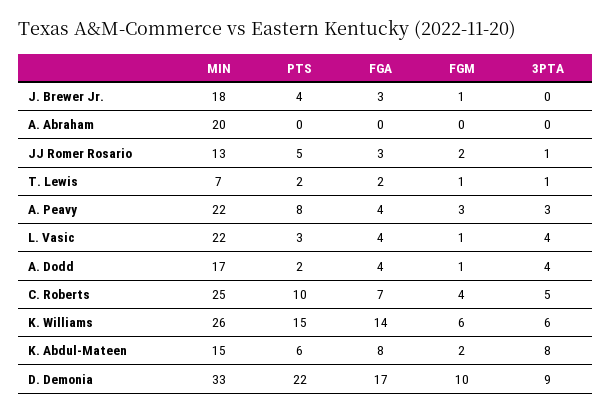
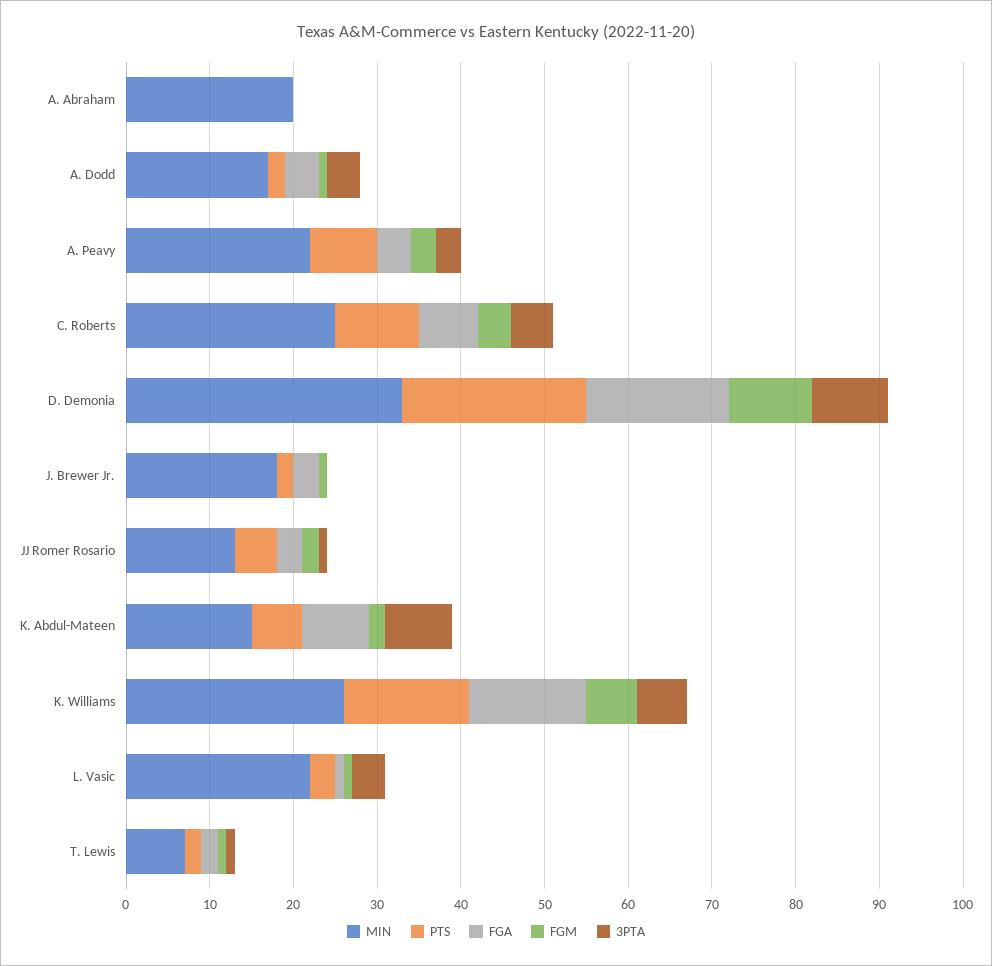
  {
    "MIN": {
      "J. Brewer Jr.": 18,
      "A. Abraham": 20,
      "JJ Romer Rosario": 13,
      "T. Lewis": 7,
      "A. Peavy": 22,
      "L. Vasic": 22,
      "A. Dodd": 17,
      "C. Roberts": 25,
      "K. Williams": 26,
      "K. Abdul-Mateen": 15,
      "D. Demonia": 33
    },
    "PTS": {
-     "J. Brewer Jr.": 4,
+     "J. Brewer Jr.": 2,
      "A. Abraham": 0,
      "JJ Romer Rosario": 5,
      "T. Lewis": 2,
      "A. Peavy": 8,
      "L. Vasic": 3,
      "A. Dodd": 2,
      "C. Roberts": 10,
      "K. Williams": 15,
      "K. Abdul-Mateen": 6,
      "D. Demonia": 22
    },
    "FGA": {
      "J. Brewer Jr.": 3,
      "A. Abraham": 0,
      "JJ Romer Rosario": 3,
      "T. Lewis": 2,
      "A. Peavy": 4,
-     "L. Vasic": 4,
+     "L. Vasic": 1,
      "A. Dodd": 4,
      "C. Roberts": 7,
      "K. Williams": 14,
      "K. Abdul-Mateen": 8,
      "D. Demonia": 17
    },
    "FGM": {
      "J. Brewer Jr.": 1,
      "A. Abraham": 0,
      "JJ Romer Rosario": 2,
      "T. Lewis": 1,
      "A. Peavy": 3,
      "L. Vasic": 1,
      "A. Dodd": 1,
      "C. Roberts": 4,
      "K. Williams": 6,
      "K. Abdul-Mateen": 2,
      "D. Demonia": 10
    },
    "3PTA": {
      "J. Brewer Jr.": 0,
      "A. Abraham": 0,
      "JJ Romer Rosario": 1,
      "T. Lewis": 1,
      "A. Peavy": 3,
      "L. Vasic": 4,
      "A. Dodd": 4,
      "C. Roberts": 5,
      "K. Williams": 6,
      "K. Abdul-Mateen": 8,
      "D. Demonia": 9
    }
  }

